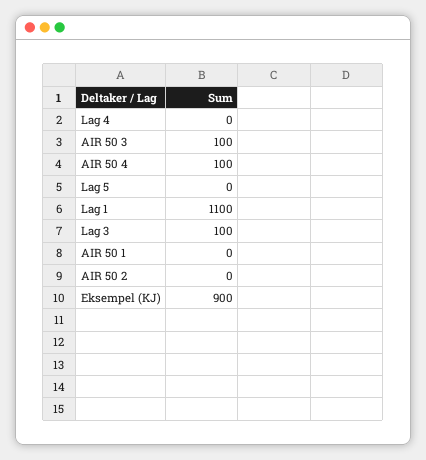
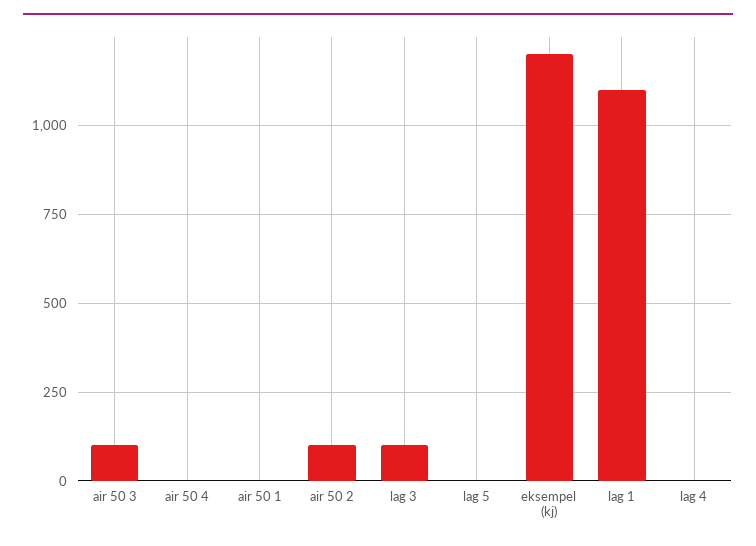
  {
    "Lag 4": 0,
    "AIR 50 3": 100,
-   "AIR 50 4": 100,
+   "AIR 50 4": 0,
    "Lag 5": 0,
    "Lag 1": 1100,
    "Lag 3": 100,
    "AIR 50 1": 0,
-   "AIR 50 2": 0,
+   "AIR 50 2": 100,
-   "Eksempel (KJ)": 900
+   "Eksempel (KJ)": 1200
  }

